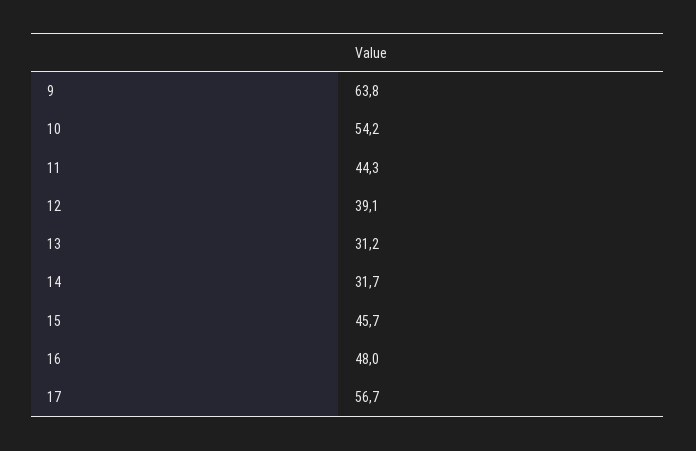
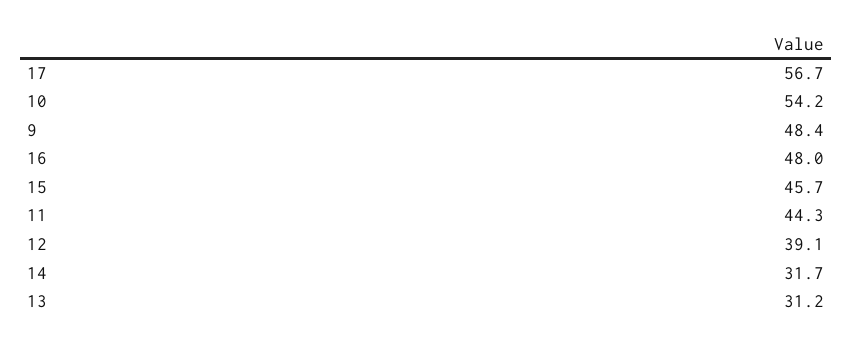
  {
-   "9": 63.8,
+   "9": 48.4,
    "10": 54.2,
    "11": 44.3,
    "12": 39.1,
    "13": 31.2,
    "14": 31.7,
    "15": 45.7,
    "16": 48,
    "17": 56.7
  }

